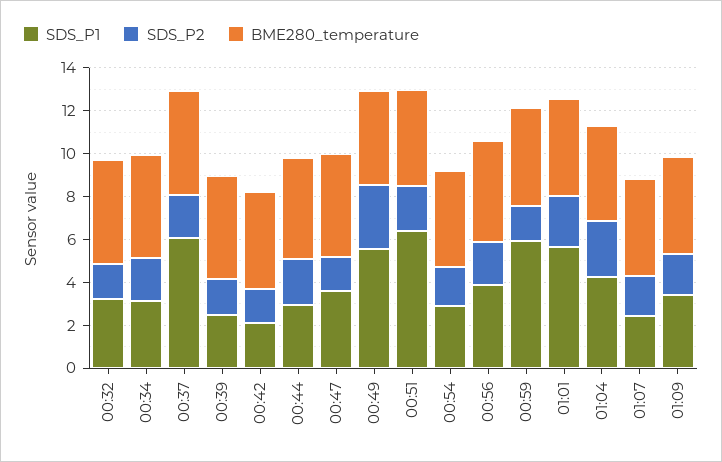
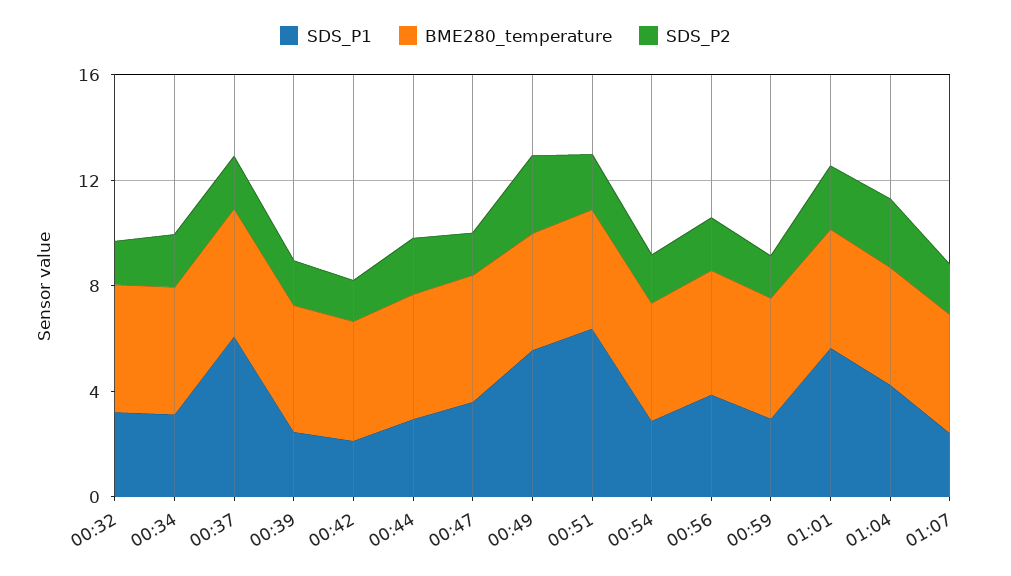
  {
    "SDS_P1": {
      "00:32": 3,
      "00:34": 3,
      "00:37": 6,
      "00:39": 2.5,
      "00:42": 2,
      "00:44": 3,
      "00:47": 3.5,
      "00:49": 5.5,
      "00:51": 6.5,
      "00:54": 3,
      "00:56": 4,
-     "00:59": 6,
+     "00:59": 3,
      "01:01": 5.5,
      "01:04": 4.5,
-     "01:07": 2.5,
+     "01:07": 2.5
-     "01:09": 3.5
    },
    "SDS_P2": {
      "00:32": 1.5,
      "00:34": 2,
      "00:37": 2,
      "00:39": 1.5,
      "00:42": 1.5,
      "00:44": 2,
      "00:47": 1.5,
      "00:49": 3,
      "00:51": 2,
      "00:54": 2,
      "00:56": 2,
      "00:59": 1.5,
      "01:01": 2.5,
      "01:04": 2.5,
-     "01:07": 2,
+     "01:07": 2
-     "01:09": 2
    },
    "BME280_temperature": {
      "00:32": 5,
      "00:34": 5,
      "00:37": 5,
      "00:39": 5,
      "00:42": 4.5,
      "00:44": 4.5,
      "00:47": 5,
      "00:49": 4.5,
      "00:51": 4.5,
      "00:54": 4.5,
      "00:56": 4.5,
      "00:59": 4.5,
      "01:01": 4.5,
      "01:04": 4.5,
-     "01:07": 4.5,
+     "01:07": 4.5
-     "01:09": 4.5
    }
  }

